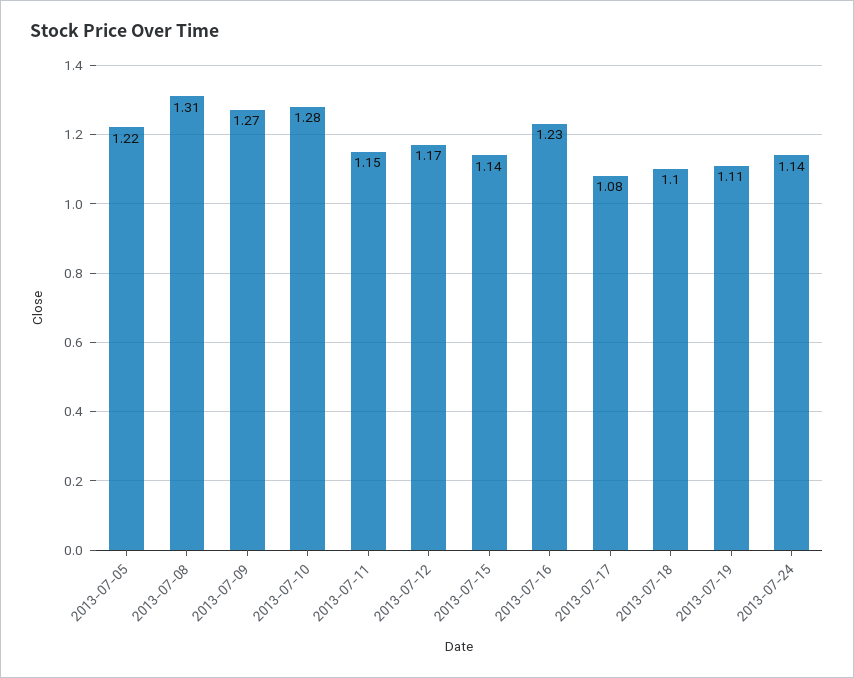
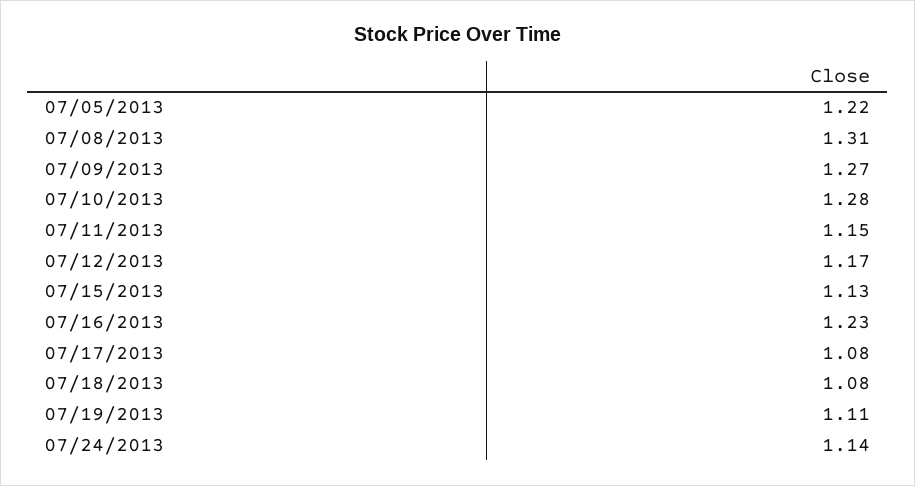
  {
    "2013-07-05": 1.22,
    "2013-07-08": 1.31,
    "2013-07-09": 1.27,
    "2013-07-10": 1.28,
    "2013-07-11": 1.15,
    "2013-07-12": 1.17,
-   "2013-07-15": 1.14,
+   "2013-07-15": 1.13,
    "2013-07-16": 1.23,
    "2013-07-17": 1.08,
-   "2013-07-18": 1.1,
+   "2013-07-18": 1.08,
    "2013-07-19": 1.11,
    "2013-07-24": 1.14
  }

